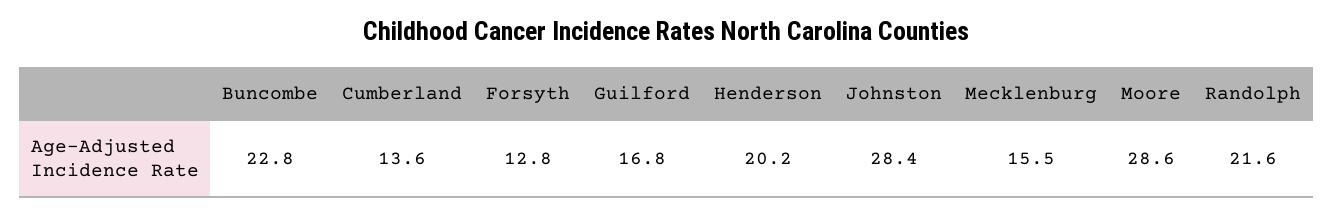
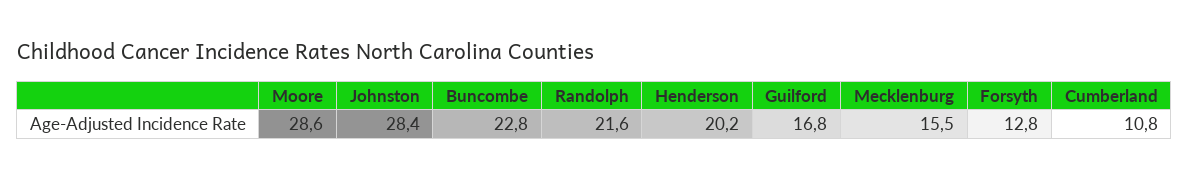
  {
    "Buncombe": 22.8,
-   "Cumberland": 13.6,
+   "Cumberland": 10.8,
    "Forsyth": 12.8,
    "Guilford": 16.8,
    "Henderson": 20.2,
    "Johnston": 28.4,
    "Mecklenburg": 15.5,
    "Moore": 28.6,
    "Randolph": 21.6
  }

